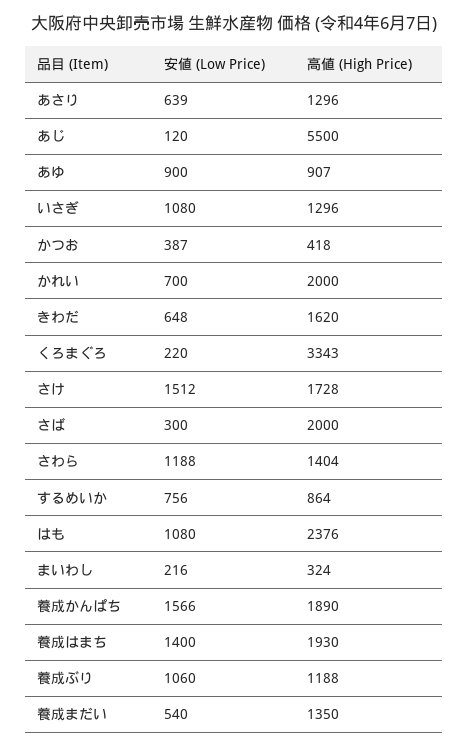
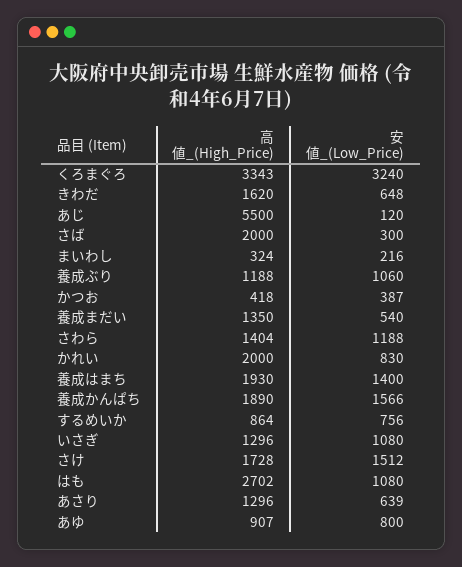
  {
    "安値 (Low Price)": {
      "あさり": 639,
      "あじ": 120,
-     "あゆ": 900,
+     "あゆ": 800,
      "いさぎ": 1080,
      "かつお": 387,
-     "かれい": 700,
+     "かれい": 830,
      "きわだ": 648,
-     "くろまぐろ": 220,
+     "くろまぐろ": 3240,
      "さけ": 1512,
      "さば": 300,
      "さわら": 1188,
      "するめいか": 756,
      "はも": 1080,
      "まいわし": 216,
      "養成かんぱち": 1566,
      "養成はまち": 1400,
      "養成ぶり": 1060,
      "養成まだい": 540
    },
    "高値 (High Price)": {
      "あさり": 1296,
      "あじ": 5500,
      "あゆ": 907,
      "いさぎ": 1296,
      "かつお": 418,
      "かれい": 2000,
      "きわだ": 1620,
      "くろまぐろ": 3343,
      "さけ": 1728,
      "さば": 2000,
      "さわら": 1404,
      "するめいか": 864,
-     "はも": 2376,
+     "はも": 2702,
      "まいわし": 324,
      "養成かんぱち": 1890,
      "養成はまち": 1930,
      "養成ぶり": 1188,
      "養成まだい": 1350
    }
  }

